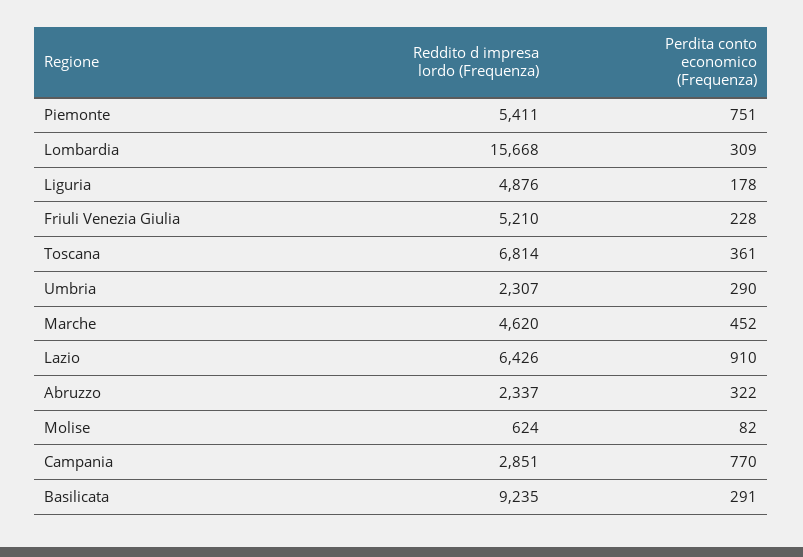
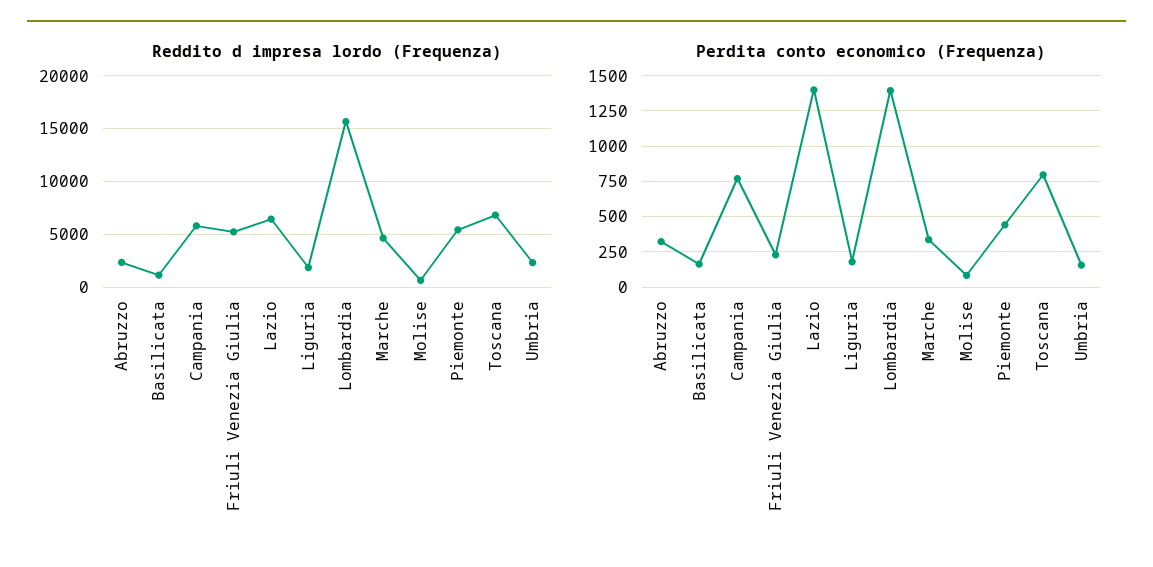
  {
    "Reddito d impresa lordo (Frequenza)": {
      "Piemonte": 5411,
      "Lombardia": 15668,
-     "Liguria": 4876,
+     "Liguria": 2000,
      "Friuli Venezia Giulia": 5210,
      "Toscana": 6814,
      "Umbria": 2307,
      "Marche": 4620,
      "Lazio": 6426,
      "Abruzzo": 2337,
      "Molise": 624,
-     "Campania": 2851,
+     "Campania": 6000,
-     "Basilicata": 9235
+     "Basilicata": 1000
    },
    "Perdita conto economico (Frequenza)": {
-     "Piemonte": 751,
+     "Piemonte": 450,
-     "Lombardia": 309,
+     "Lombardia": 1400,
      "Liguria": 178,
      "Friuli Venezia Giulia": 228,
-     "Toscana": 361,
+     "Toscana": 800,
-     "Umbria": 290,
+     "Umbria": 150,
-     "Marche": 452,
+     "Marche": 350,
-     "Lazio": 910,
+     "Lazio": 1400,
      "Abruzzo": 322,
      "Molise": 82,
      "Campania": 770,
-     "Basilicata": 291
+     "Basilicata": 150
    }
  }

